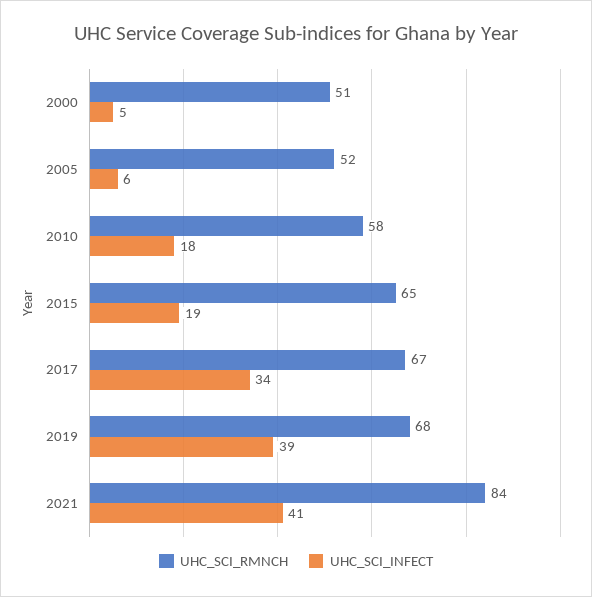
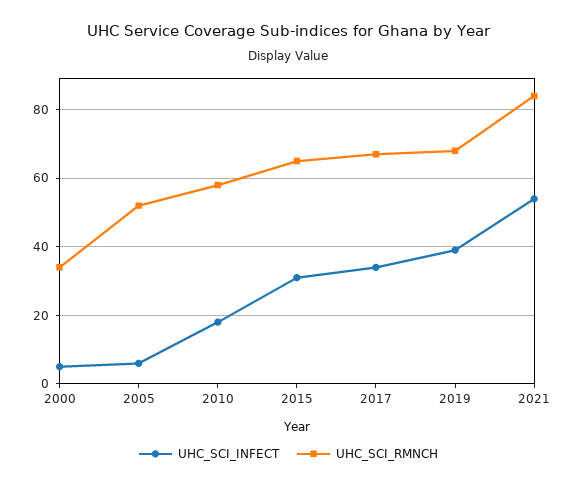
  {
    "UHC_SCI_RMNCH": {
-     "2000": 51,
+     "2000": 35,
      "2005": 52,
      "2010": 58,
      "2015": 65,
      "2017": 67,
      "2019": 68,
      "2021": 84
    },
    "UHC_SCI_INFECT": {
      "2000": 5,
      "2005": 6,
      "2010": 18,
-     "2015": 19,
+     "2015": 30,
      "2017": 34,
      "2019": 39,
-     "2021": 41
+     "2021": 55
    }
  }

